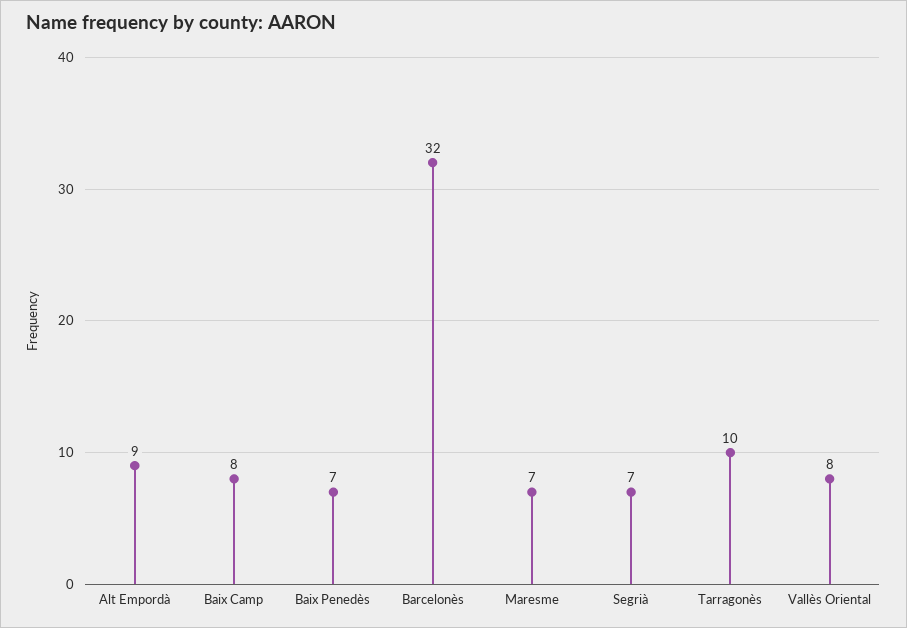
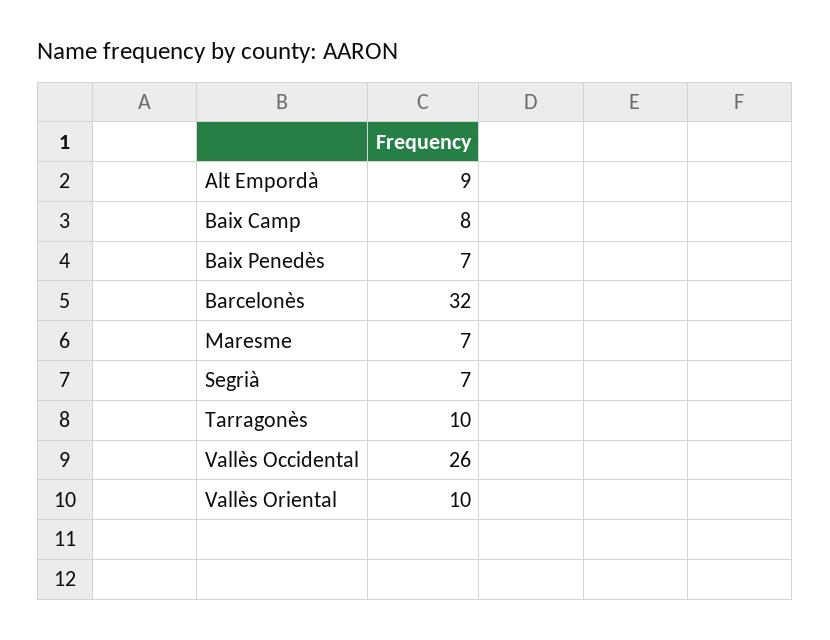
  {
    "Alt Empordà": 9,
    "Baix Camp": 8,
    "Baix Penedès": 7,
    "Barcelonès": 32,
    "Maresme": 7,
    "Segrià": 7,
    "Tarragonès": 10,
-   "Vallès Oriental": 8
+   "Vallès Oriental": 10,
+   "Vallès Occidental": 26
  }

